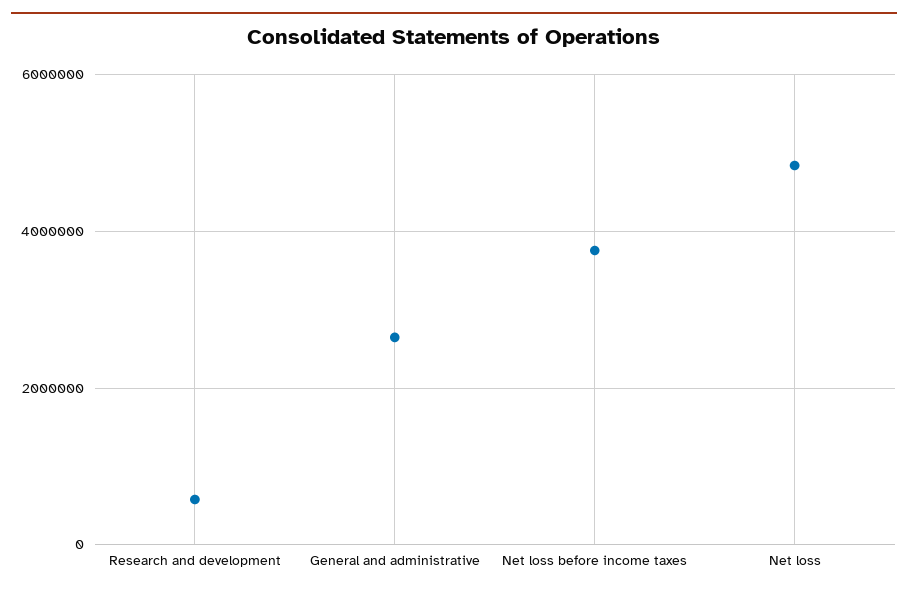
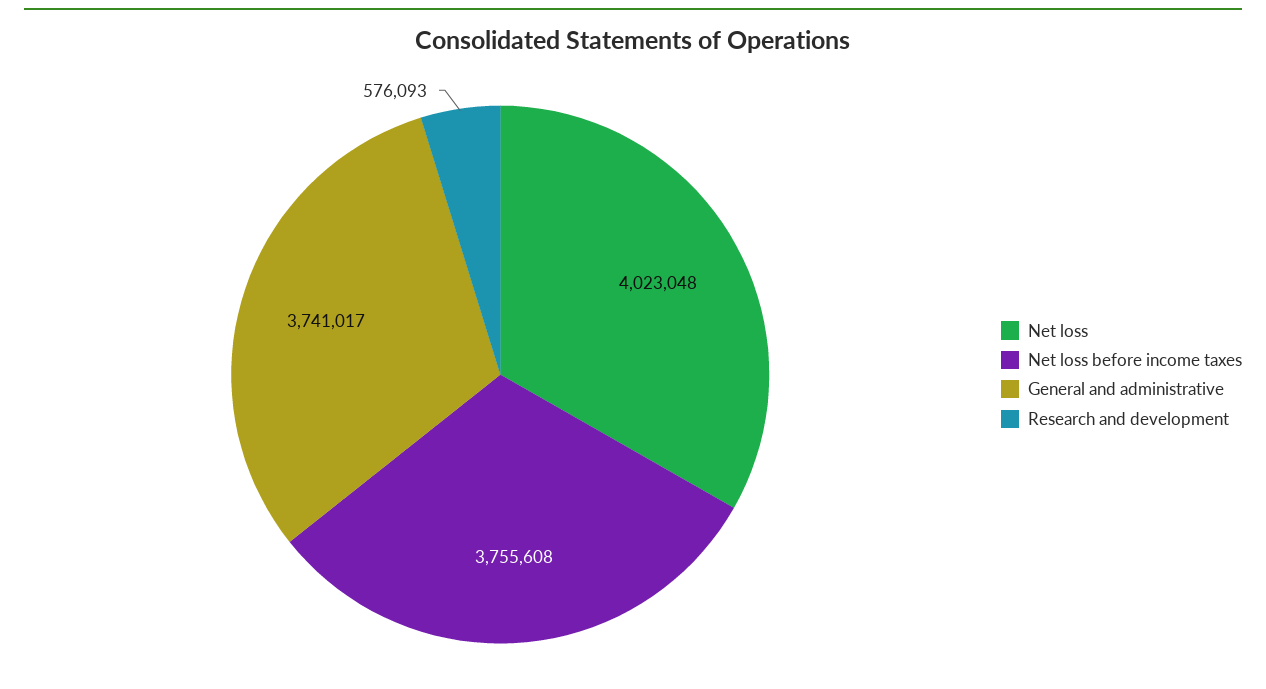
  {
    "Research and development": 576093,
-   "General and administrative": 2600000,
+   "General and administrative": 3741017,
    "Net loss before income taxes": 3755608,
-   "Net loss": 4800000
+   "Net loss": 4023048
  }

